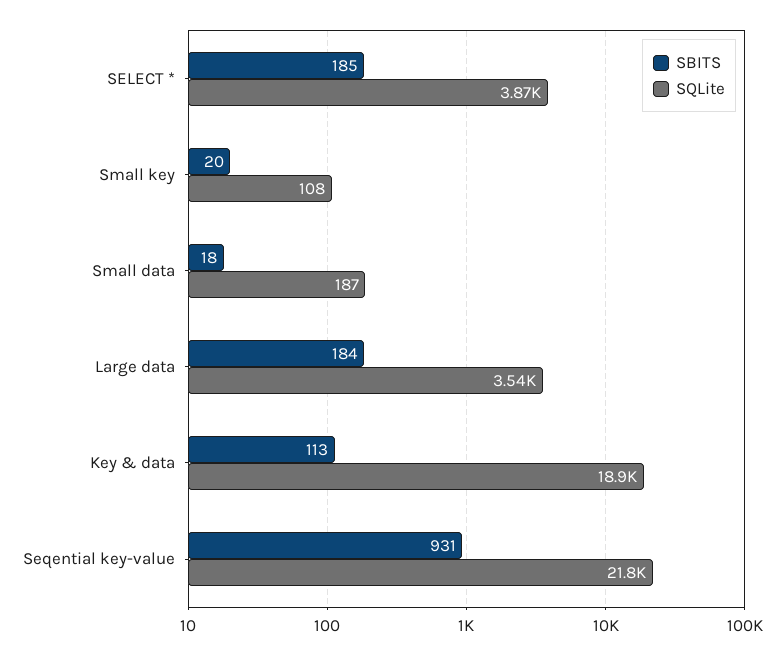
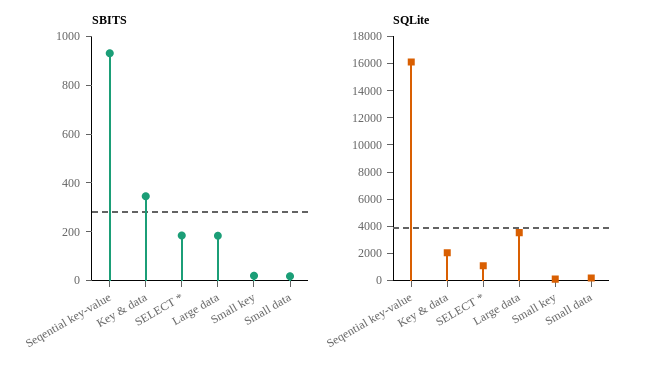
  {
    "SBITS": {
      "SELECT *": 185,
      "Small key": 20,
      "Small data": 18,
      "Large data": 184,
-     "Key & data": 113,
+     "Key & data": 350,
      "Seqential key-value": 931
    },
    "SQLite": {
-     "SELECT *": 3870,
+     "SELECT *": 1000,
      "Small key": 108,
      "Small data": 187,
      "Large data": 3540,
-     "Key & data": 18900,
+     "Key & data": 2000,
-     "Seqential key-value": 21800
+     "Seqential key-value": 16000
    }
  }

